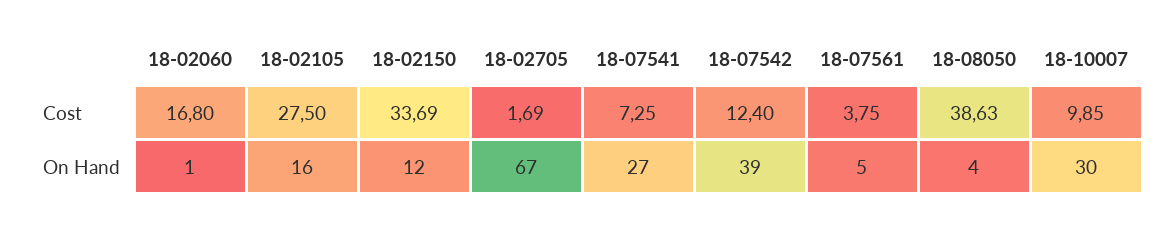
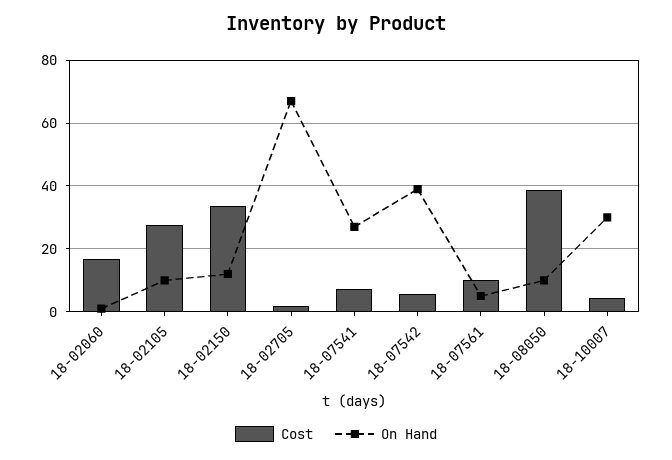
  {
    "Cost": {
      "18-02060": 16.8,
      "18-02105": 27.5,
      "18-02150": 33.69,
      "18-02705": 1.69,
      "18-07541": 7.25,
-     "18-07542": 12.4,
+     "18-07542": 6,
-     "18-07561": 3.75,
+     "18-07561": 10,
      "18-08050": 38.63,
-     "18-10007": 9.85
+     "18-10007": 4
    },
    "On Hand": {
      "18-02060": 1,
-     "18-02105": 16,
+     "18-02105": 10,
      "18-02150": 12,
      "18-02705": 67,
      "18-07541": 27,
      "18-07542": 39,
      "18-07561": 5,
-     "18-08050": 4,
+     "18-08050": 10,
      "18-10007": 30
    }
  }

